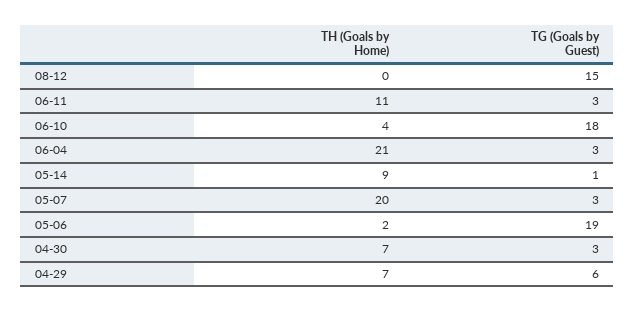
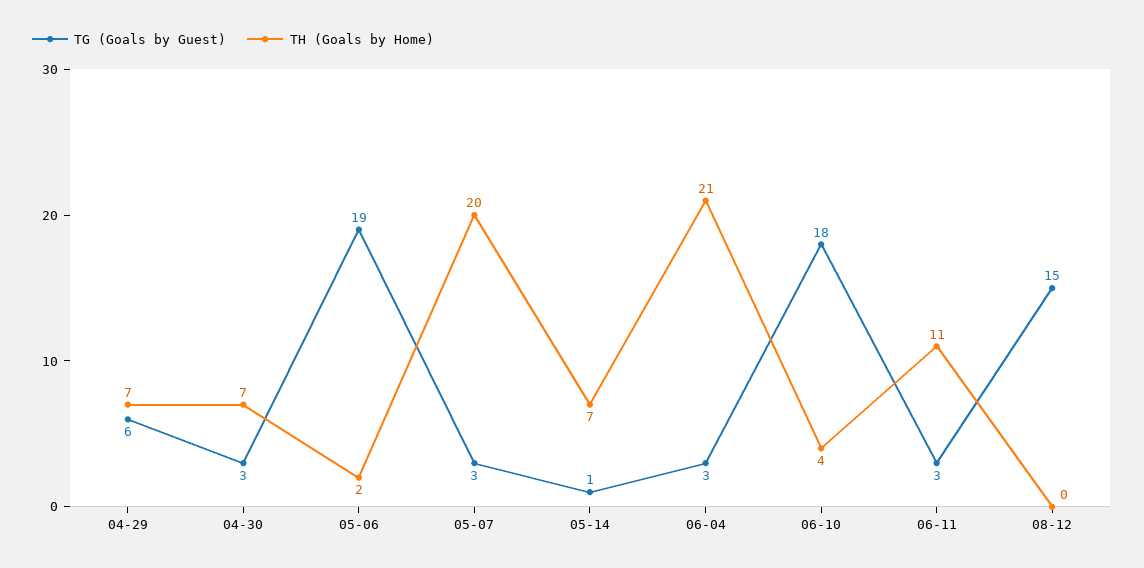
  {
    "TH (Goals by Home)": {
      "08-12": 0,
      "06-11": 11,
      "06-10": 4,
      "06-04": 21,
-     "05-14": 9,
+     "05-14": 7,
      "05-07": 20,
      "05-06": 2,
      "04-30": 7,
      "04-29": 7
    },
    "TG (Goals by Guest)": {
      "08-12": 15,
      "06-11": 3,
      "06-10": 18,
      "06-04": 3,
      "05-14": 1,
      "05-07": 3,
      "05-06": 19,
      "04-30": 3,
      "04-29": 6
    }
  }

